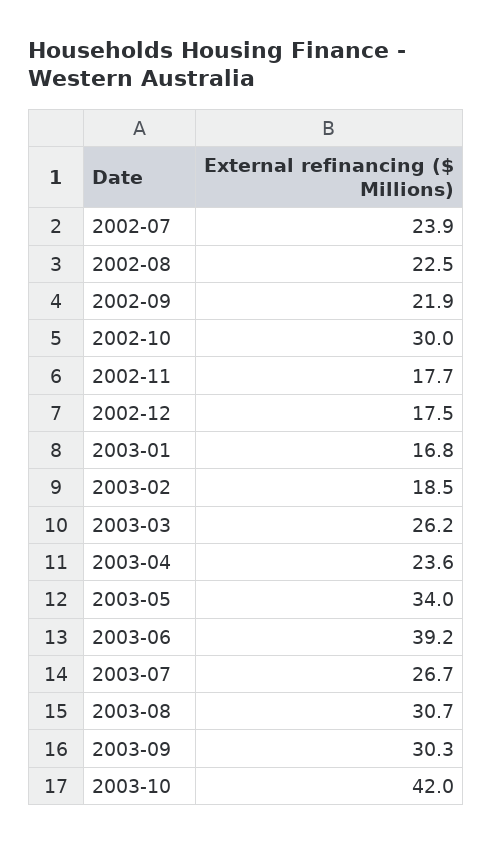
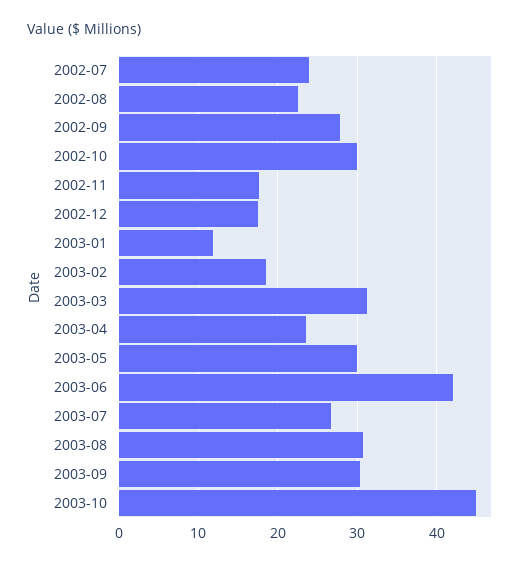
  {
    "2002-07": 23.9,
    "2002-08": 22.5,
-   "2002-09": 21.9,
+   "2002-09": 28,
    "2002-10": 30,
    "2002-11": 17.7,
    "2002-12": 17.5,
-   "2003-01": 16.8,
+   "2003-01": 12,
    "2003-02": 18.5,
-   "2003-03": 26.2,
+   "2003-03": 31,
    "2003-04": 23.6,
-   "2003-05": 34,
+   "2003-05": 30,
-   "2003-06": 39.2,
+   "2003-06": 42,
    "2003-07": 26.7,
    "2003-08": 30.7,
    "2003-09": 30.3,
-   "2003-10": 42
+   "2003-10": 45
  }

